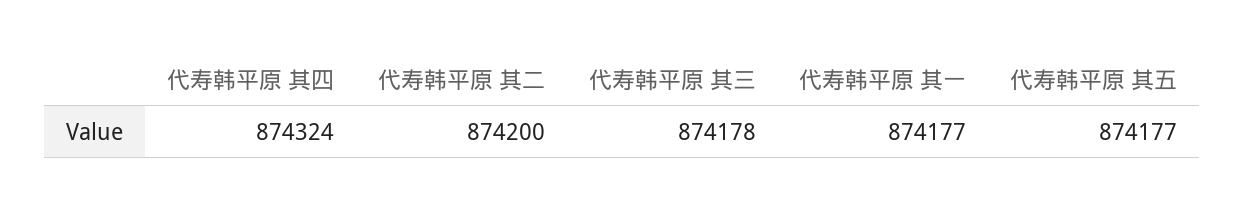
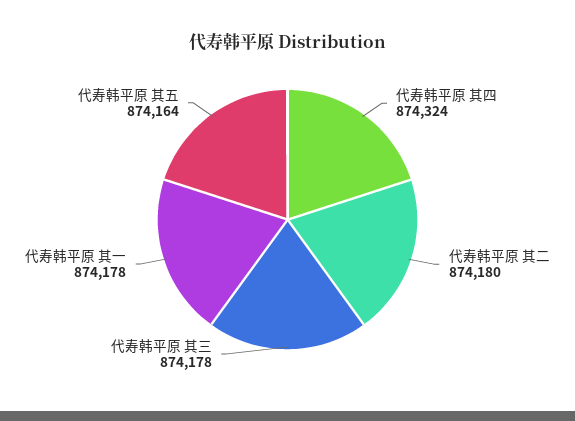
  {
    "代寿韩平原 其四": 874324,
-   "代寿韩平原 其二": 874200,
+   "代寿韩平原 其二": 874180,
    "代寿韩平原 其三": 874178,
-   "代寿韩平原 其一": 874177,
+   "代寿韩平原 其一": 874178,
-   "代寿韩平原 其五": 874177
+   "代寿韩平原 其五": 874164
  }

